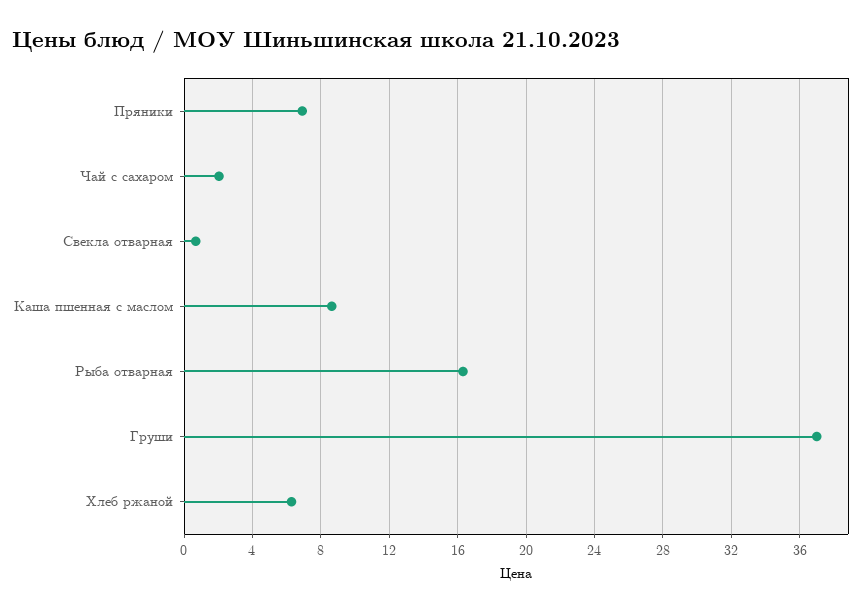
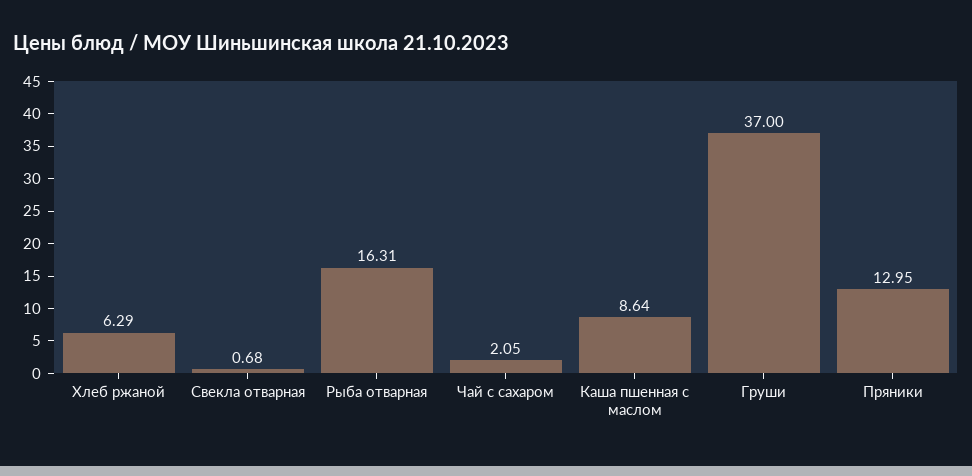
  {
-   "Пряники": 7,
+   "Пряники": 12.95,
    "Чай с сахаром": 2.05,
    "Свекла отварная": 0.68,
    "Каша пшенная с маслом": 8.64,
    "Рыба отварная": 16.31,
    "Груши": 37,
    "Хлеб ржаной": 6.29
  }

